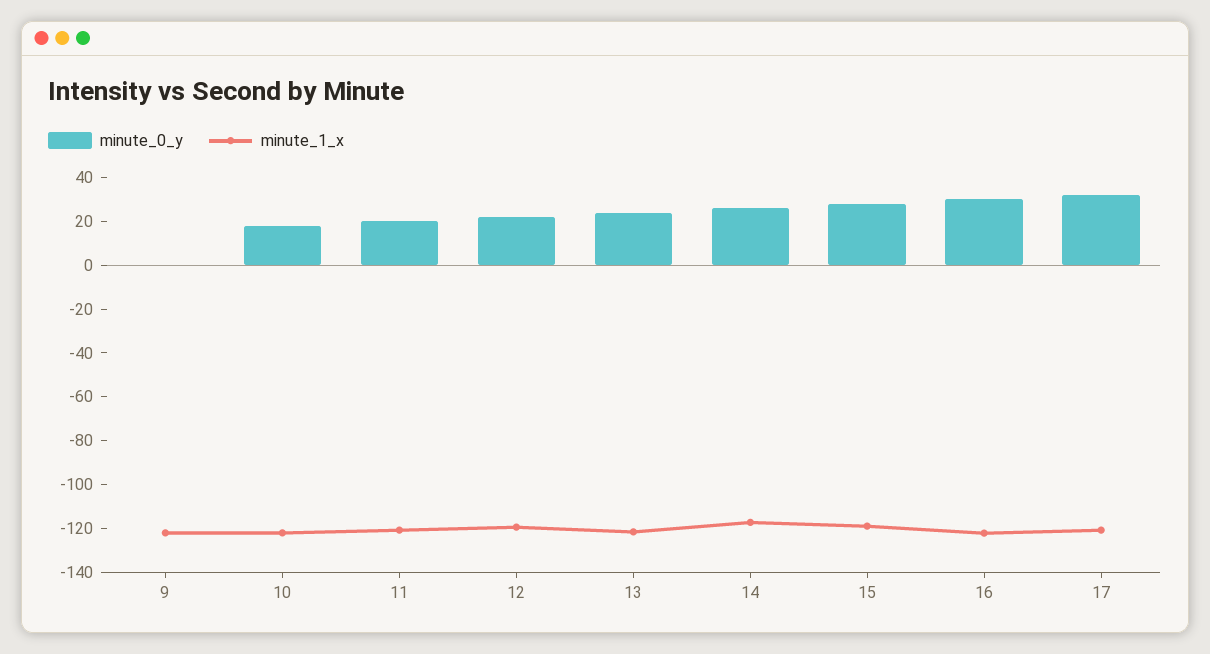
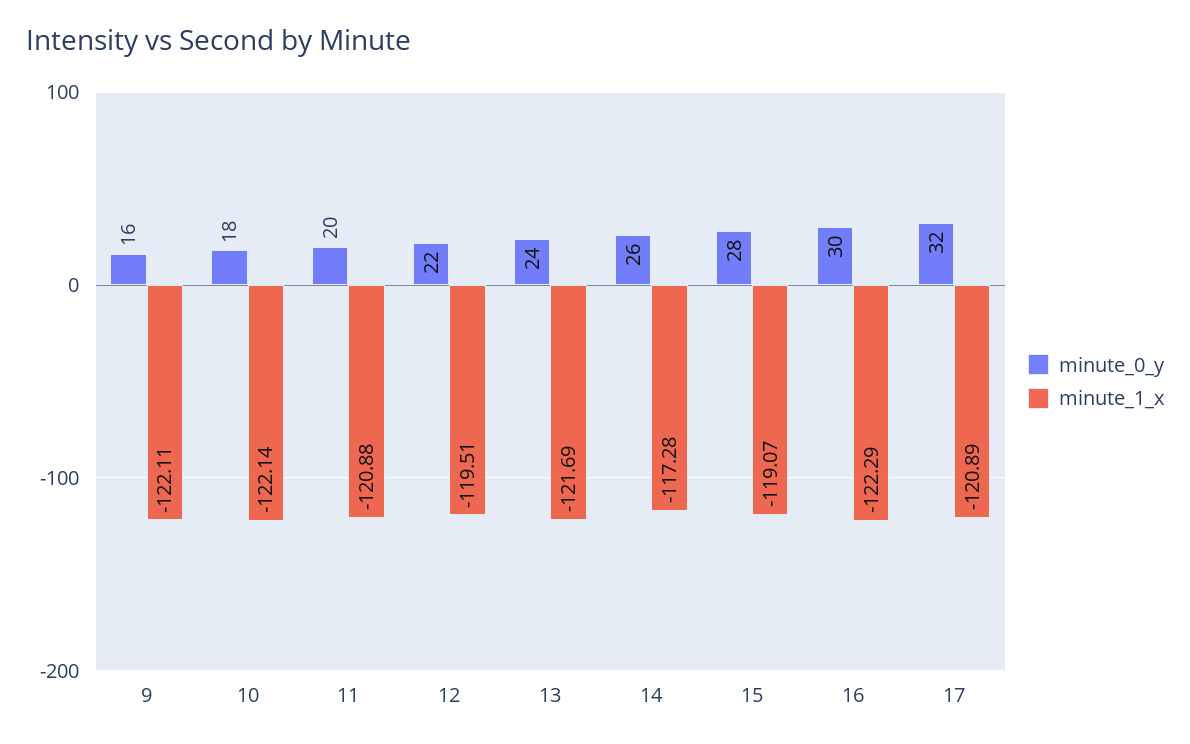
  {
    "minute_0_y": {
-     "9": 0,
+     "9": 16,
      "10": 18,
      "11": 20,
      "12": 22,
      "13": 24,
      "14": 26,
      "15": 28,
      "16": 30,
      "17": 32
    },
    "minute_1_x": {
      "9": -122.11,
      "10": -122.14,
      "11": -120.88,
      "12": -119.51,
      "13": -121.69,
      "14": -117.28,
      "15": -119.07,
      "16": -122.29,
      "17": -120.89
    }
  }

